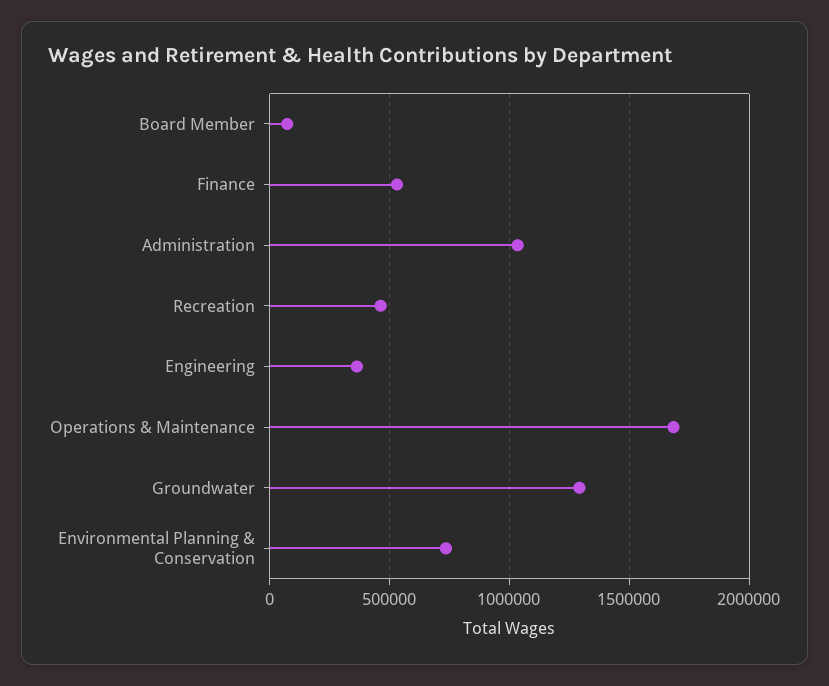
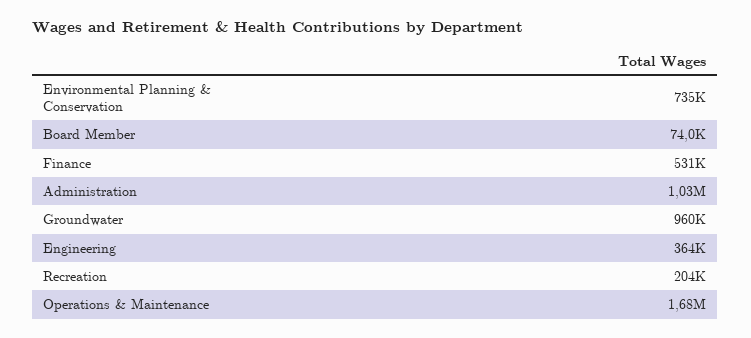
  {
    "Board Member": 74000,
    "Finance": 531000,
    "Administration": 1030000,
-   "Recreation": 450000,
+   "Recreation": 204000,
    "Engineering": 364000,
    "Operations & Maintenance": 1680000,
-   "Groundwater": 1300000,
+   "Groundwater": 960000,
    "Environmental Planning & Conservation": 735000
  }

